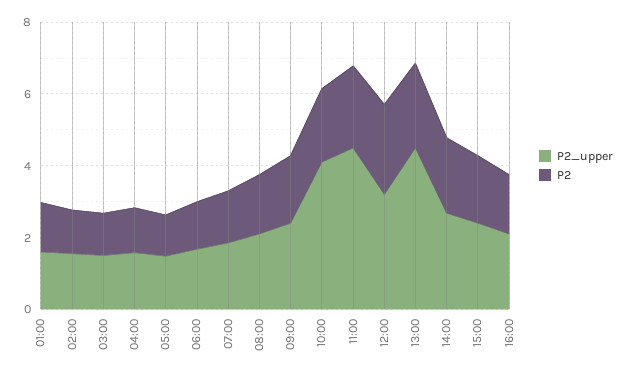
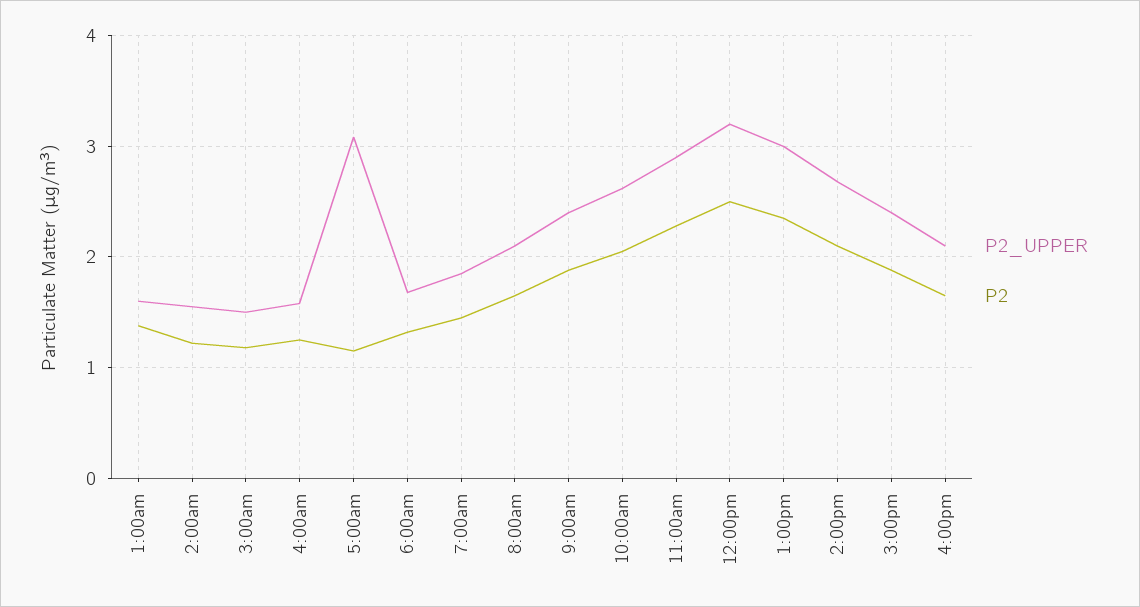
  {
    "P2_upper": {
      "01:00": 1.6,
      "02:00": 1.6,
      "03:00": 1.5,
      "04:00": 1.6,
-     "05:00": 1.5,
+     "05:00": 3.1,
      "06:00": 1.7,
      "07:00": 1.9,
      "08:00": 2.1,
      "09:00": 2.4,
-     "10:00": 4,
+     "10:00": 2.6,
-     "11:00": 4.5,
+     "11:00": 2.9,
      "12:00": 3.2,
-     "13:00": 4.5,
+     "13:00": 3,
      "14:00": 2.7,
      "15:00": 2.4,
      "16:00": 2.1
    },
    "P2": {
      "01:00": 1.4,
      "02:00": 1.2,
      "03:00": 1.2,
      "04:00": 1.3,
      "05:00": 1.2,
      "06:00": 1.3,
      "07:00": 1.5,
      "08:00": 1.7,
      "09:00": 1.9,
      "10:00": 2.1,
      "11:00": 2.3,
      "12:00": 2.5,
      "13:00": 2.4,
      "14:00": 2.1,
      "15:00": 1.9,
      "16:00": 1.7
    }
  }

